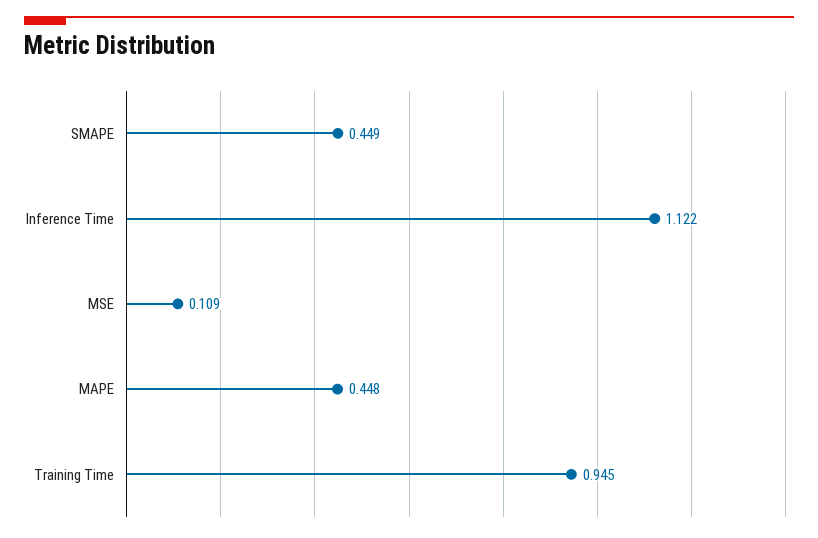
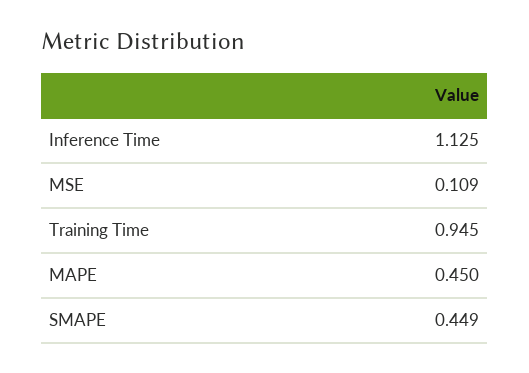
  {
    "SMAPE": 0.449,
-   "Inference Time": 1.122,
+   "Inference Time": 1.125,
    "MSE": 0.109,
-   "MAPE": 0.448,
+   "MAPE": 0.45,
    "Training Time": 0.945
  }

